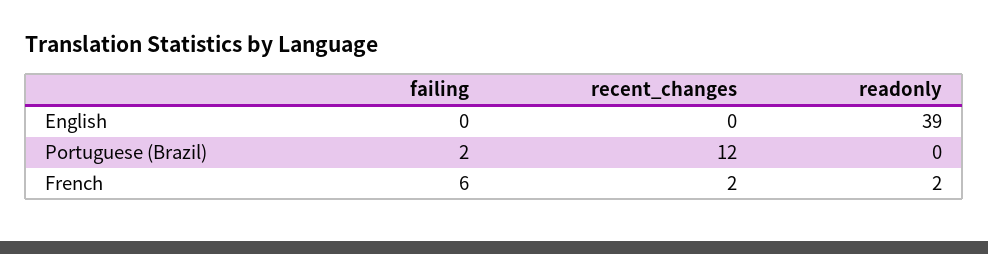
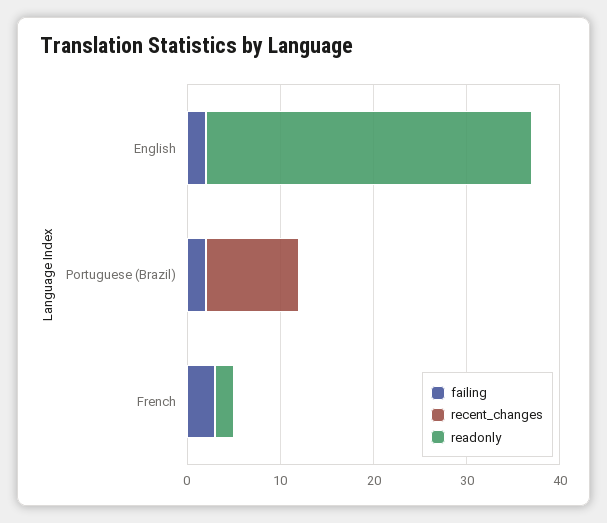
  {
    "failing": {
-     "English": 0,
+     "English": 2,
      "Portuguese (Brazil)": 2,
-     "French": 6
+     "French": 3
    },
    "recent_changes": {
      "English": 0,
-     "Portuguese (Brazil)": 12,
+     "Portuguese (Brazil)": 10,
-     "French": 2
+     "French": 0
    },
    "readonly": {
-     "English": 39,
+     "English": 35,
      "Portuguese (Brazil)": 0,
      "French": 2
    }
  }

